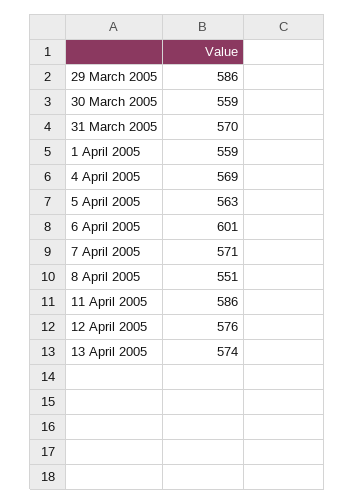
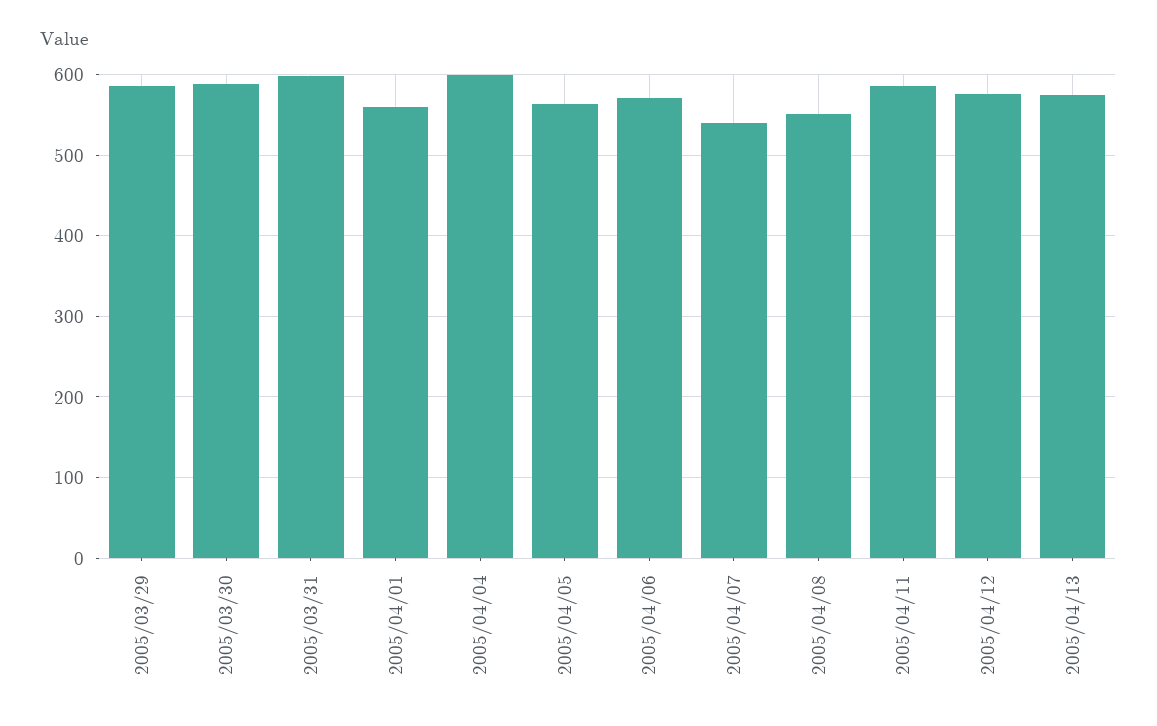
  {
    "29 March 2005": 586,
-   "30 March 2005": 559,
+   "30 March 2005": 590,
-   "31 March 2005": 570,
+   "31 March 2005": 600,
    "1 April 2005": 559,
-   "4 April 2005": 569,
+   "4 April 2005": 600,
    "5 April 2005": 563,
-   "6 April 2005": 601,
+   "6 April 2005": 570,
-   "7 April 2005": 571,
+   "7 April 2005": 540,
    "8 April 2005": 551,
    "11 April 2005": 586,
    "12 April 2005": 576,
    "13 April 2005": 574
  }

